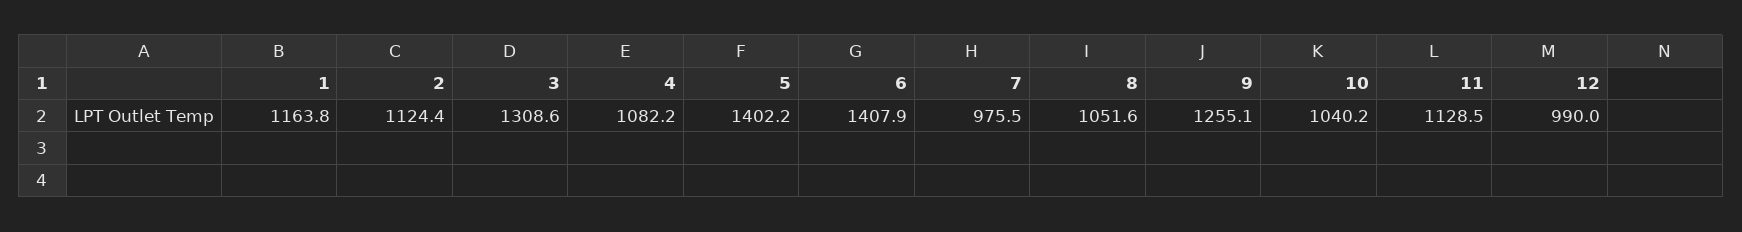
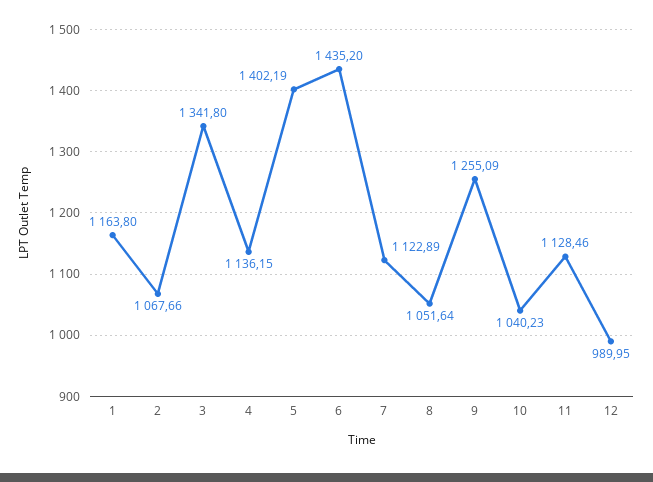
  {
    "1": 1163.8,
-   "2": 1124.4,
+   "2": 1067.66,
-   "3": 1308.6,
+   "3": 1341.8,
-   "4": 1082.2,
+   "4": 1136.15,
    "5": 1402.19,
-   "6": 1407.9,
+   "6": 1435.2,
-   "7": 975.5,
+   "7": 1122.89,
    "8": 1051.64,
    "9": 1255.09,
    "10": 1040.23,
    "11": 1128.46,
    "12": 989.95
  }

